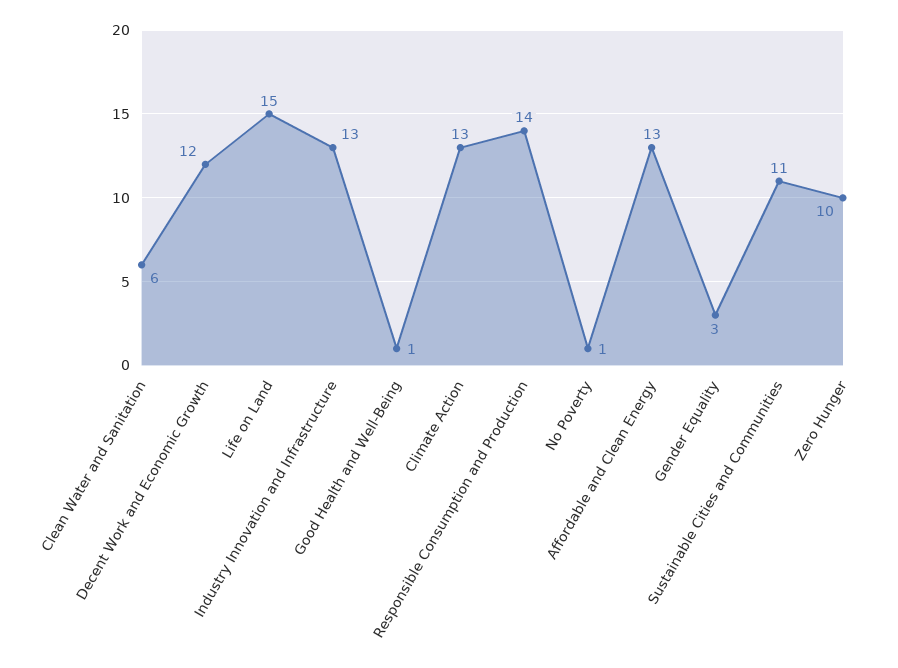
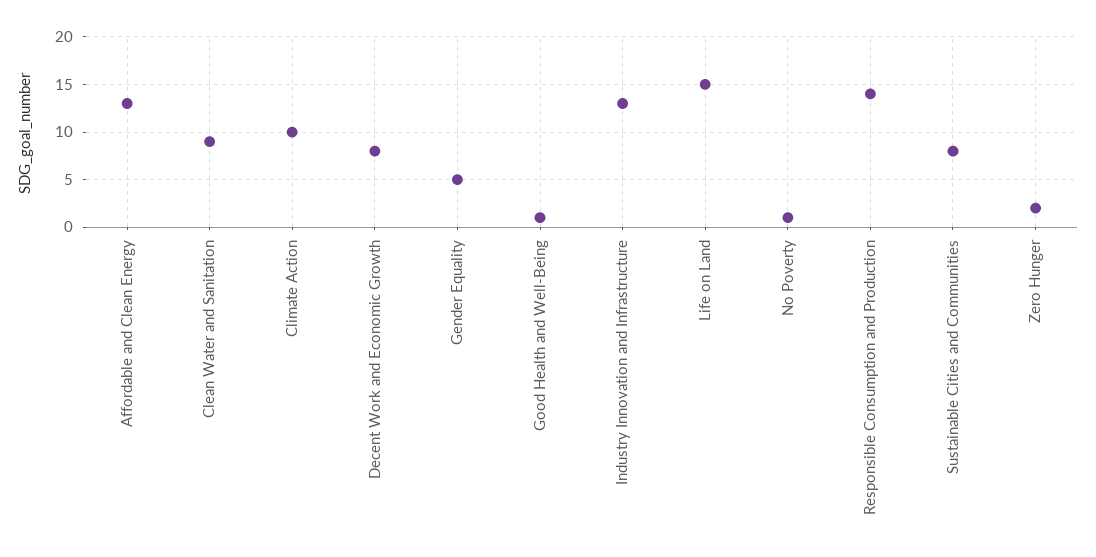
  {
-   "Clean Water and Sanitation": 6,
+   "Clean Water and Sanitation": 9,
-   "Decent Work and Economic Growth": 12,
+   "Decent Work and Economic Growth": 8,
    "Life on Land": 15,
    "Industry Innovation and Infrastructure": 13,
    "Good Health and Well-Being": 1,
-   "Climate Action": 13,
+   "Climate Action": 10,
    "Responsible Consumption and Production": 14,
    "No Poverty": 1,
    "Affordable and Clean Energy": 13,
-   "Gender Equality": 3,
+   "Gender Equality": 5,
-   "Sustainable Cities and Communities": 11,
+   "Sustainable Cities and Communities": 8,
-   "Zero Hunger": 10
+   "Zero Hunger": 2
  }

